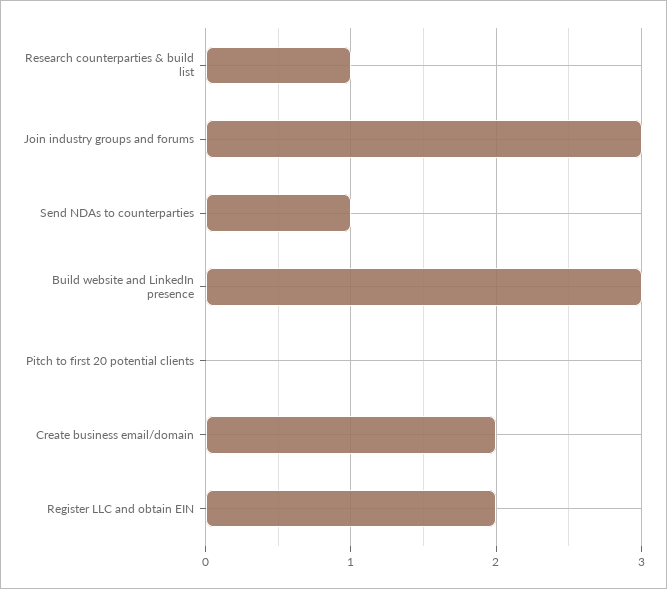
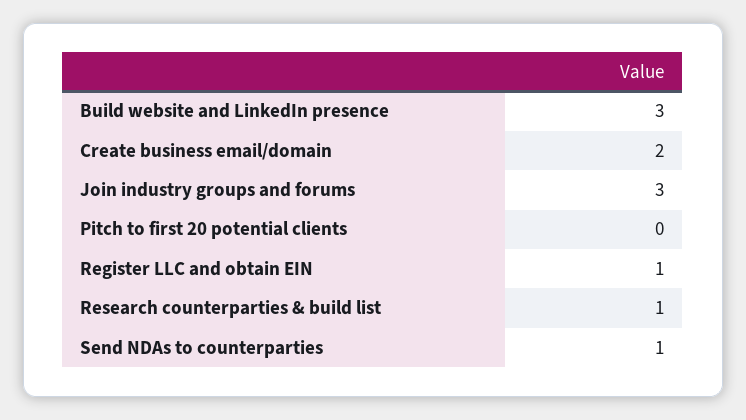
  {
    "Research counterparties & build list": 1,
    "Join industry groups and forums": 3,
    "Send NDAs to counterparties": 1,
    "Build website and LinkedIn presence": 3,
    "Pitch to first 20 potential clients": 0,
    "Create business email/domain": 2,
-   "Register LLC and obtain EIN": 2
+   "Register LLC and obtain EIN": 1
  }

